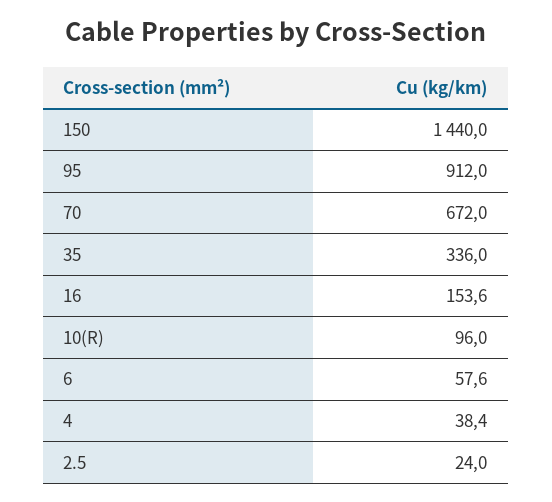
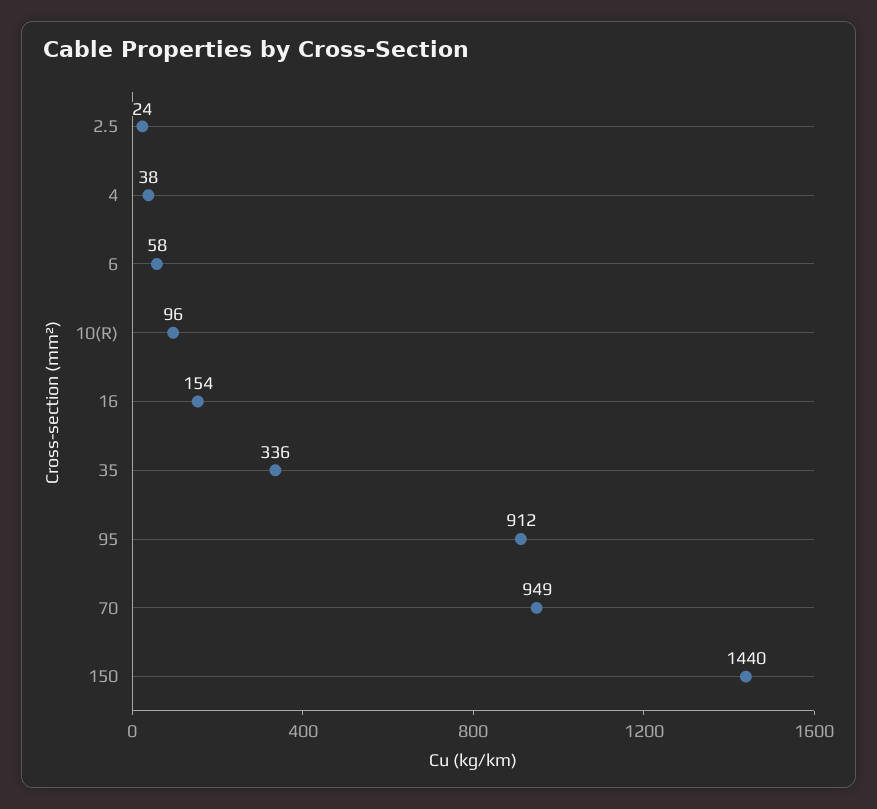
  {
    "150": 1440,
    "95": 912,
-   "70": 672,
+   "70": 949,
    "35": 336,
    "16": 153.6,
    "10(R)": 96,
    "6": 57.6,
    "4": 38.4,
    "2.5": 24
  }

